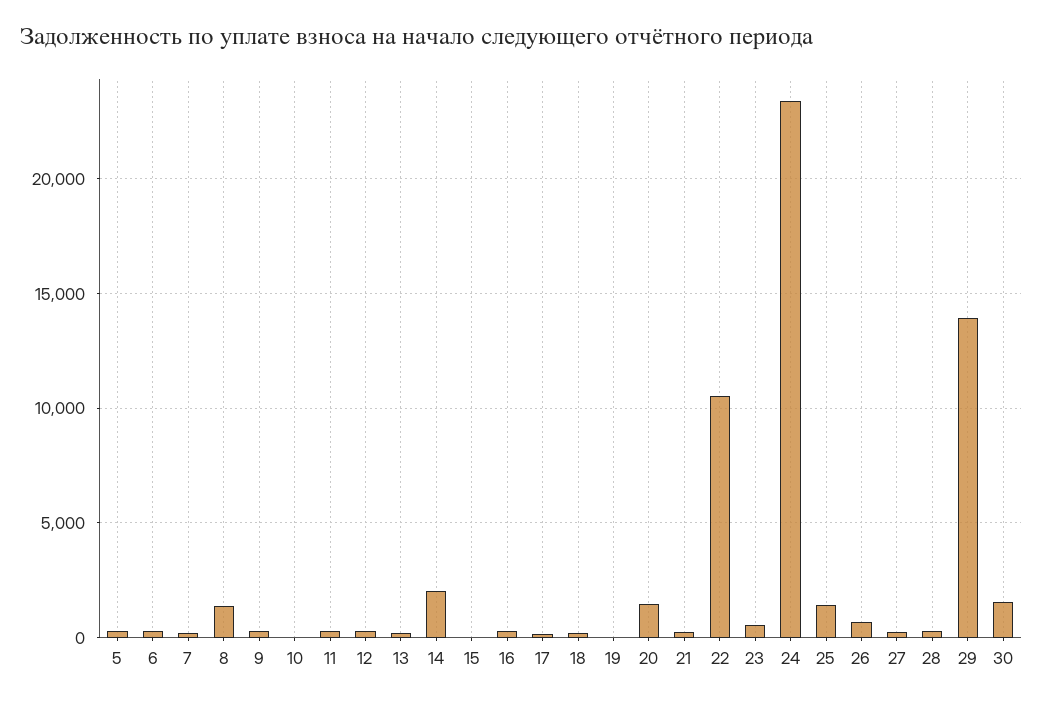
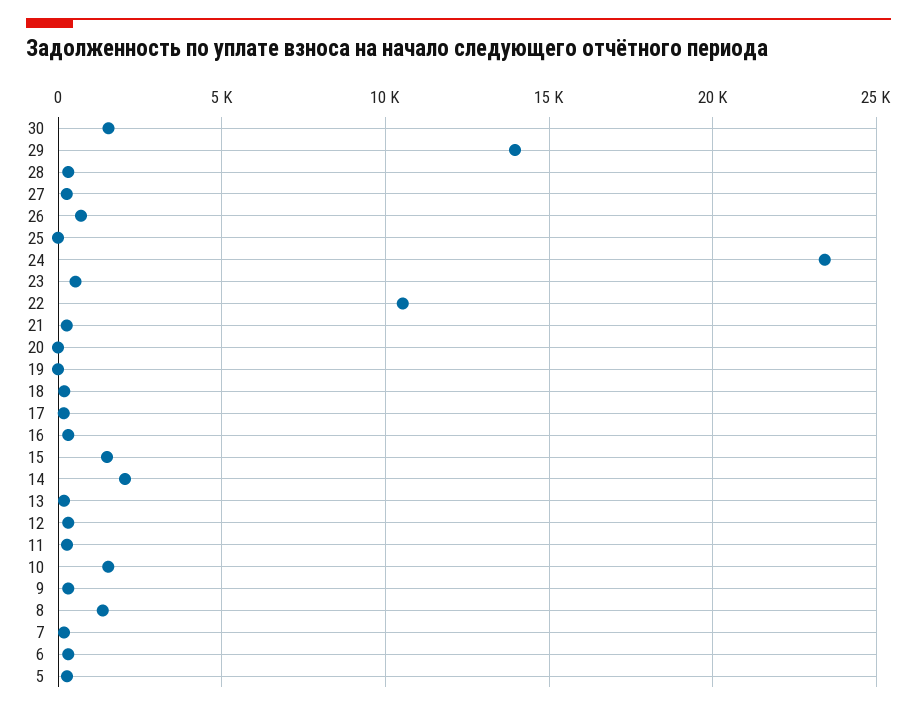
  {
    "5": 500,
    "6": 500,
    "7": 0,
    "8": 1500,
    "9": 500,
-   "10": 0,
+   "10": 1500,
    "11": 500,
    "12": 500,
    "13": 0,
    "14": 2000,
-   "15": 0,
+   "15": 1500,
    "16": 500,
    "17": 0,
    "18": 0,
    "19": 0,
-   "20": 1500,
+   "20": 0,
    "21": 500,
    "22": 10500,
    "23": 500,
    "24": 23500,
-   "25": 1500,
+   "25": 0,
    "26": 500,
    "27": 500,
    "28": 500,
    "29": 14000,
    "30": 1500
  }

